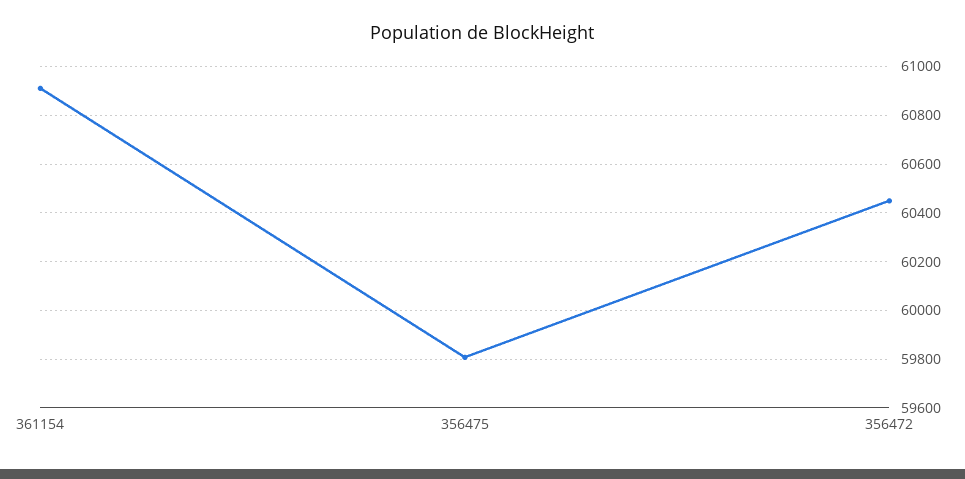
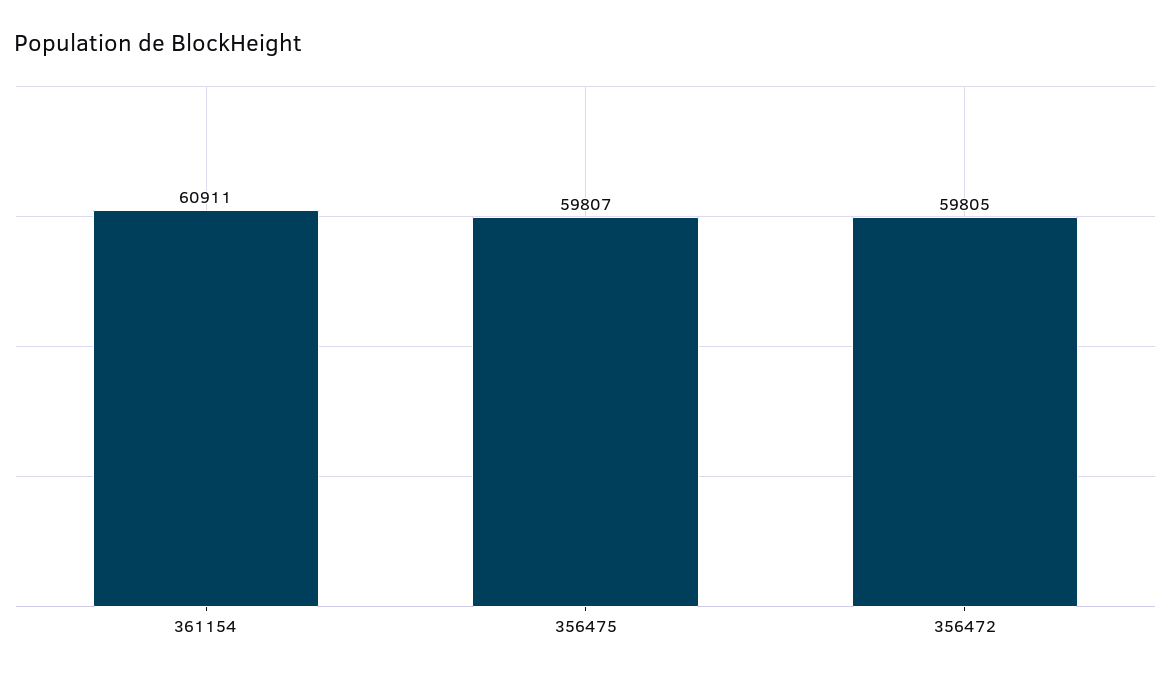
  {
    "361154": 60911,
    "356475": 59807,
-   "356472": 60450
+   "356472": 59805
  }

